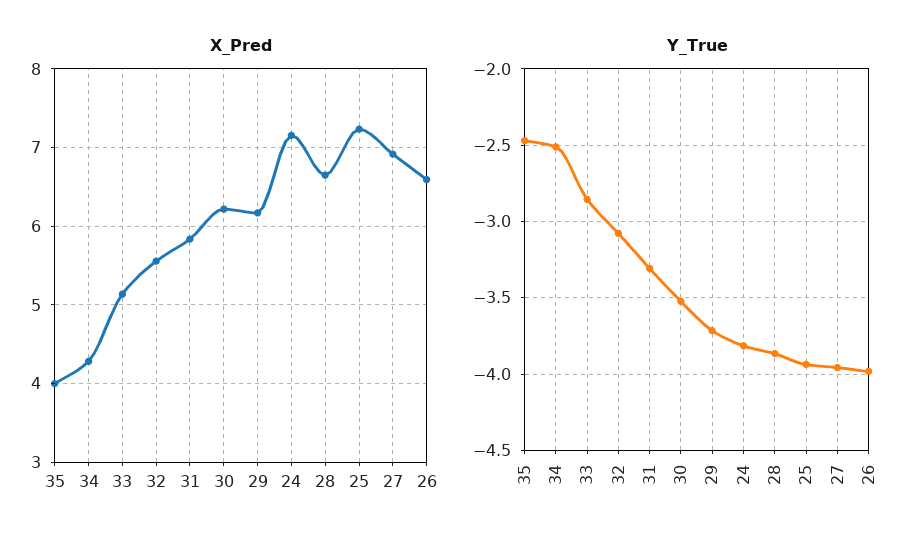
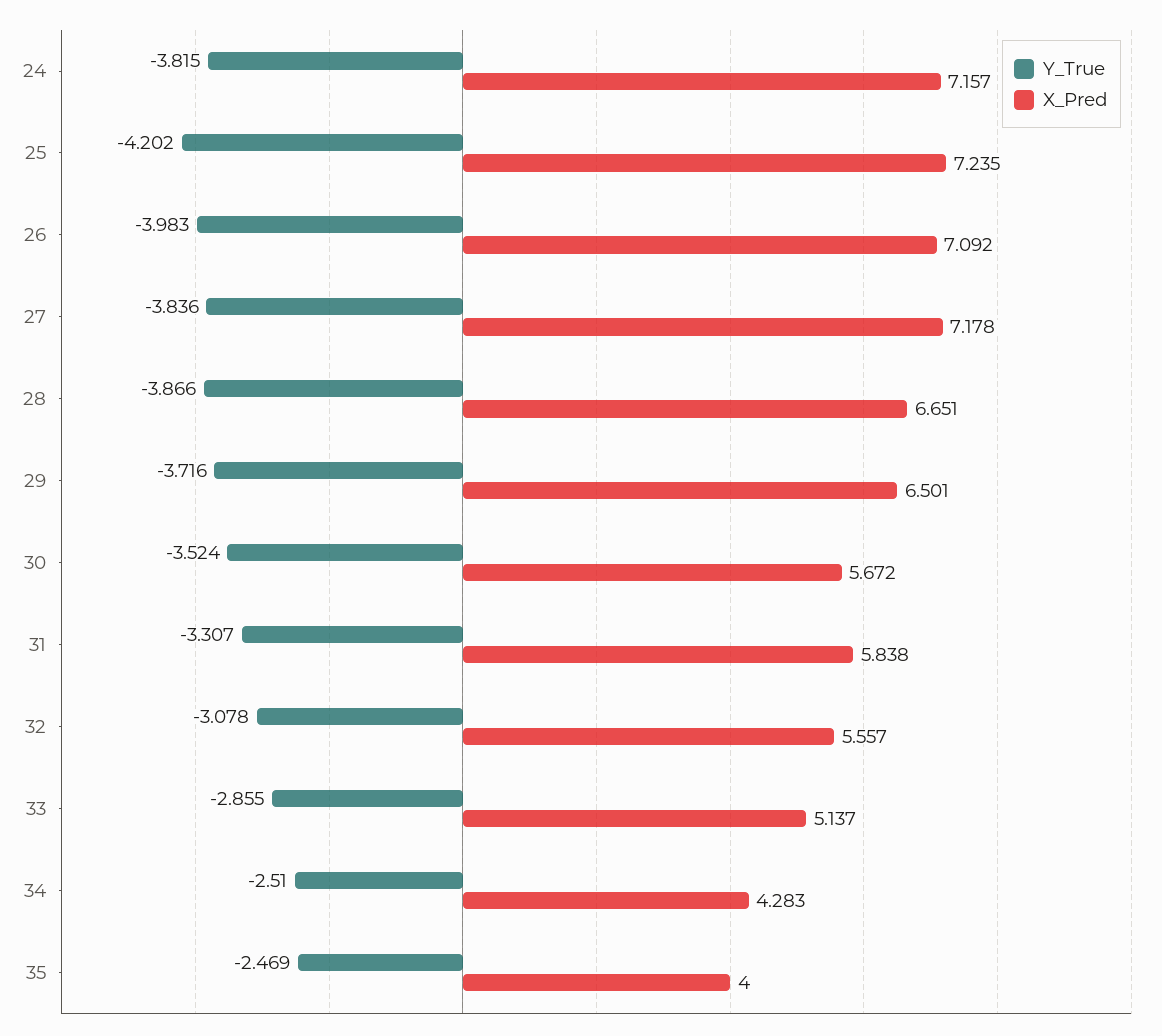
  {
    "X_Pred": {
      "35": 4,
      "34": 4.283,
      "33": 5.137,
      "32": 5.557,
      "31": 5.838,
-     "30": 6.2,
+     "30": 5.672,
-     "29": 6.2,
+     "29": 6.501,
      "24": 7.157,
      "28": 6.651,
      "25": 7.235,
-     "27": 6.9,
+     "27": 7.178,
-     "26": 6.6
+     "26": 7.092
    },
    "Y_True": {
      "35": -2.469,
      "34": -2.51,
      "33": -2.855,
      "32": -3.078,
      "31": -3.307,
      "30": -3.524,
      "29": -3.716,
      "24": -3.815,
      "28": -3.866,
-     "25": -3.95,
+     "25": -4.202,
-     "27": -3.95,
+     "27": -3.836,
      "26": -3.983
    }
  }

